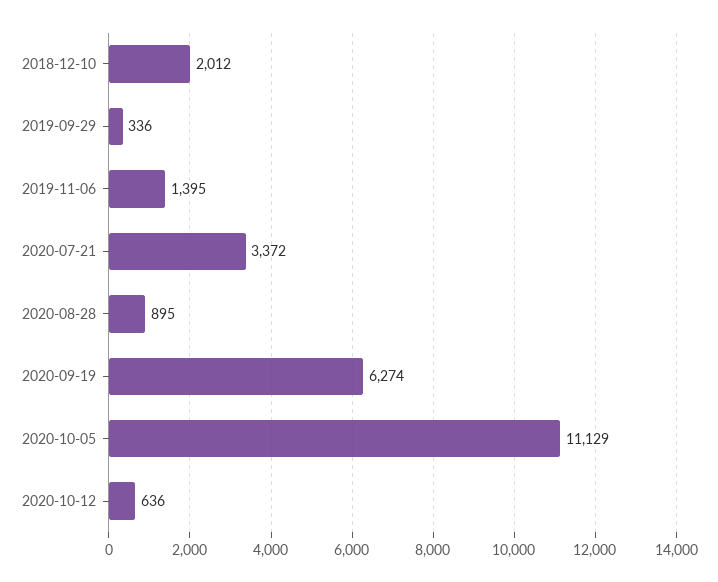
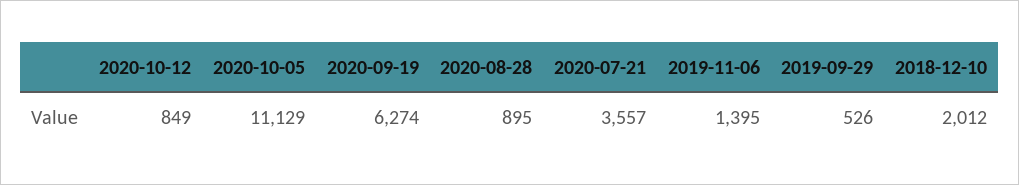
  {
    "2018-12-10": 2012,
-   "2019-09-29": 336,
+   "2019-09-29": 526,
    "2019-11-06": 1395,
-   "2020-07-21": 3372,
+   "2020-07-21": 3557,
    "2020-08-28": 895,
    "2020-09-19": 6274,
    "2020-10-05": 11129,
-   "2020-10-12": 636
+   "2020-10-12": 849
  }

